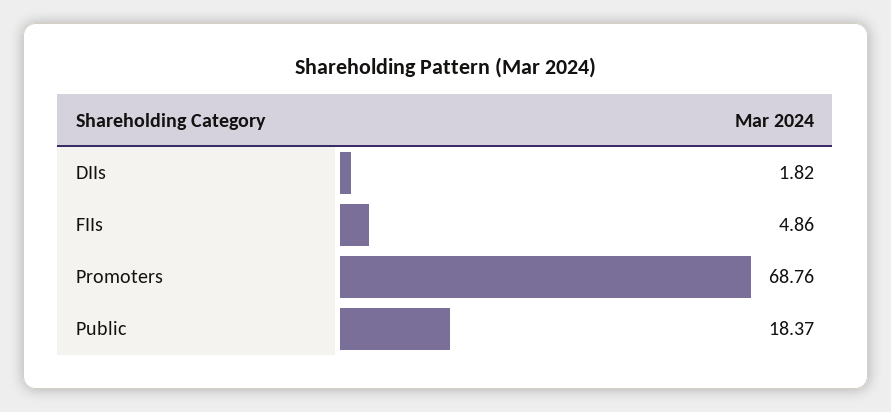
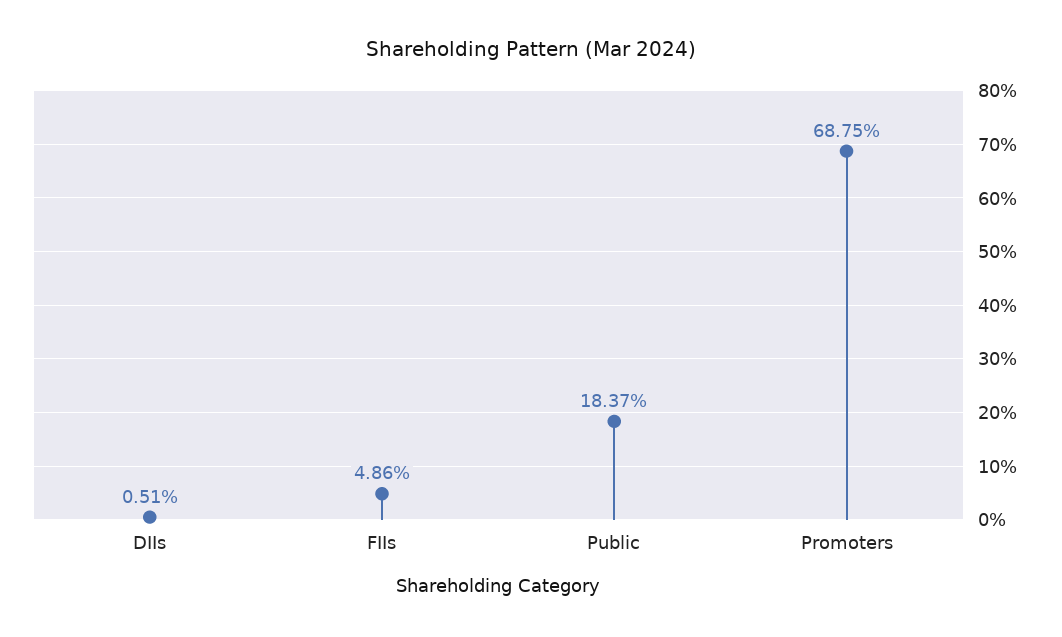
  {
-   "DIIs": 1.82,
+   "DIIs": 0.51,
    "FIIs": 4.86,
-   "Promoters": 68.76,
+   "Promoters": 68.75,
    "Public": 18.37
  }

